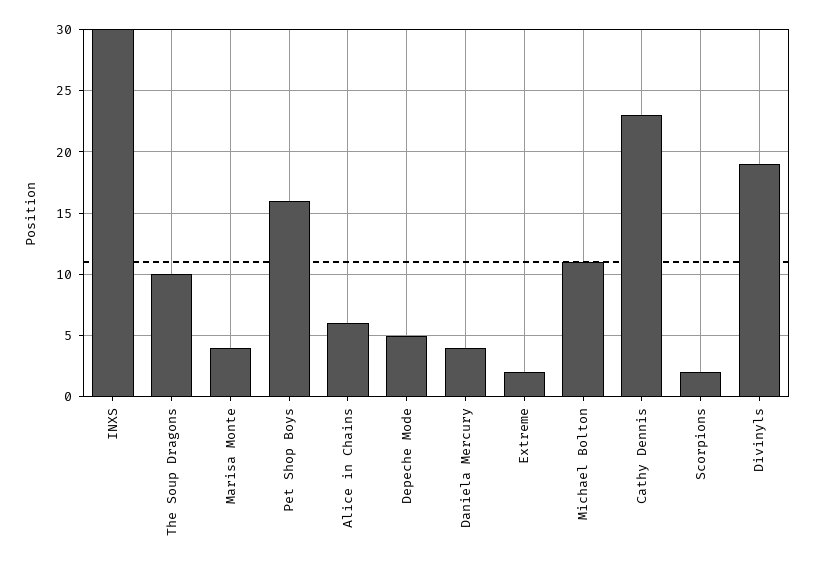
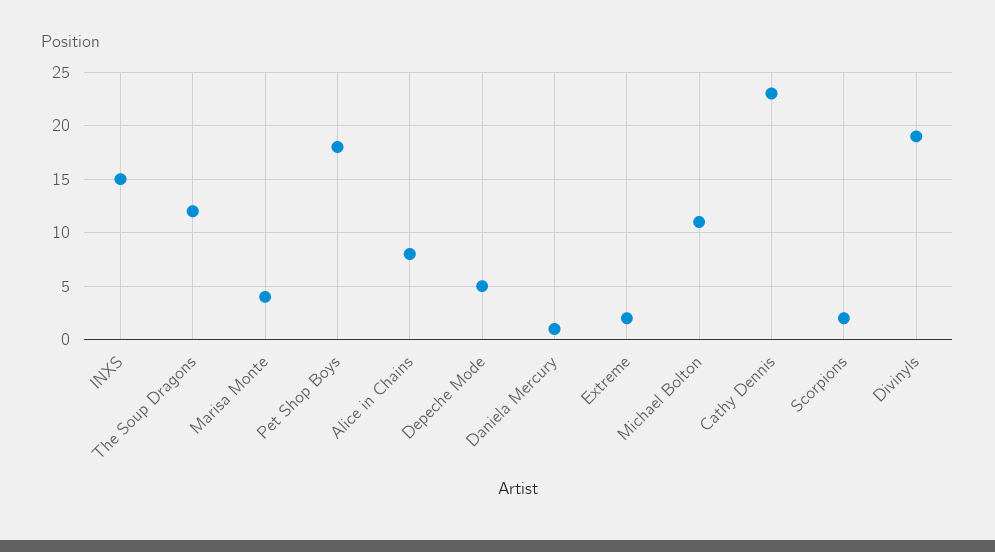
  {
-   "INXS": 30,
+   "INXS": 15,
-   "The Soup Dragons": 10,
+   "The Soup Dragons": 12,
    "Marisa Monte": 4,
-   "Pet Shop Boys": 16,
+   "Pet Shop Boys": 18,
-   "Alice in Chains": 6,
+   "Alice in Chains": 8,
    "Depeche Mode": 5,
-   "Daniela Mercury": 4,
+   "Daniela Mercury": 1,
    "Extreme": 2,
    "Michael Bolton": 11,
    "Cathy Dennis": 23,
    "Scorpions": 2,
    "Divinyls": 19
  }

